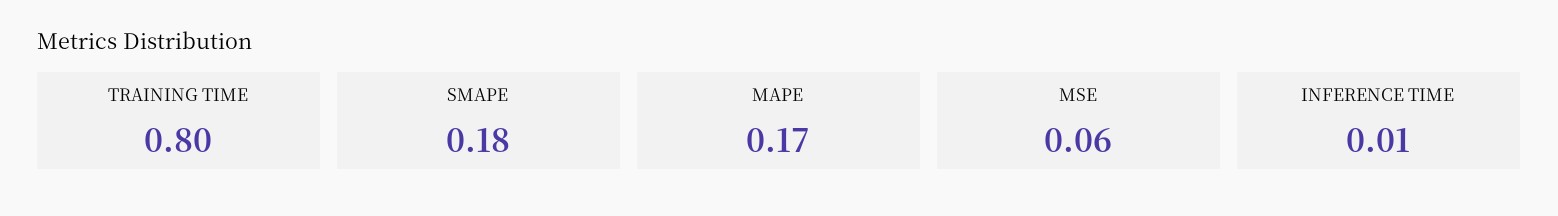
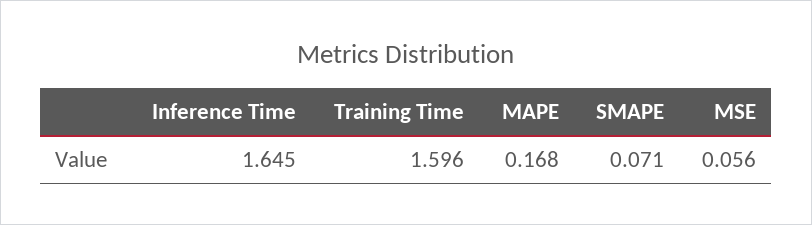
  {
-   "TRAINING TIME": 0.8,
+   "TRAINING TIME": 1.596,
-   "SMAPE": 0.18,
+   "SMAPE": 0.071,
    "MAPE": 0.168,
    "MSE": 0.056,
-   "INFERENCE TIME": 0.01
+   "INFERENCE TIME": 1.645
  }

